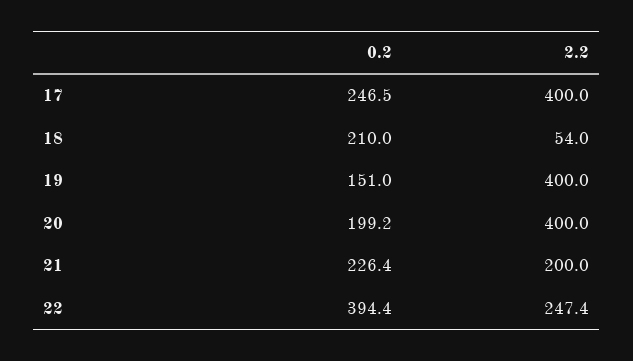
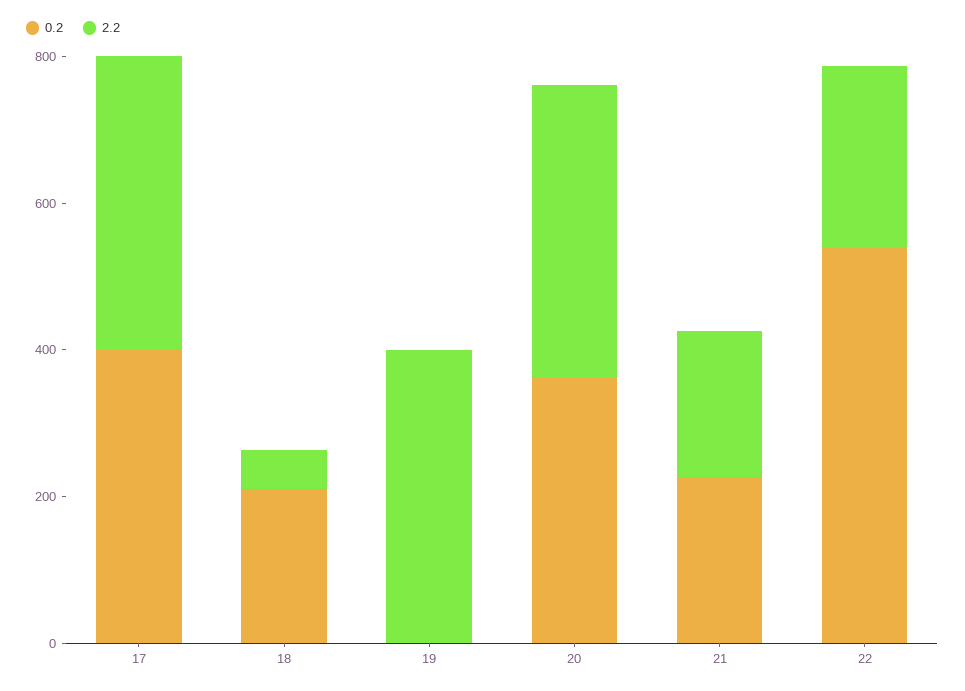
  {
    "0.2": {
-     "17": 246.5,
+     "17": 400,
      "18": 210,
-     "19": 151,
+     "19": 0,
-     "20": 199.2,
+     "20": 350,
      "21": 226.4,
-     "22": 394.4
+     "22": 550
    },
    "2.2": {
      "17": 400,
      "18": 54,
      "19": 400,
      "20": 400,
      "21": 200,
      "22": 247.4
    }
  }

